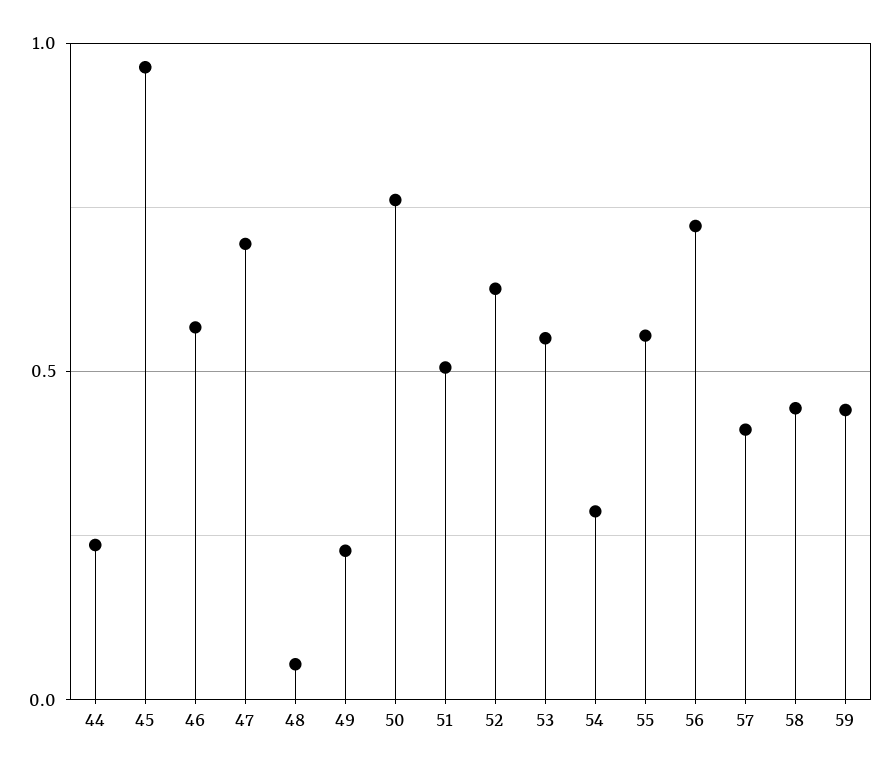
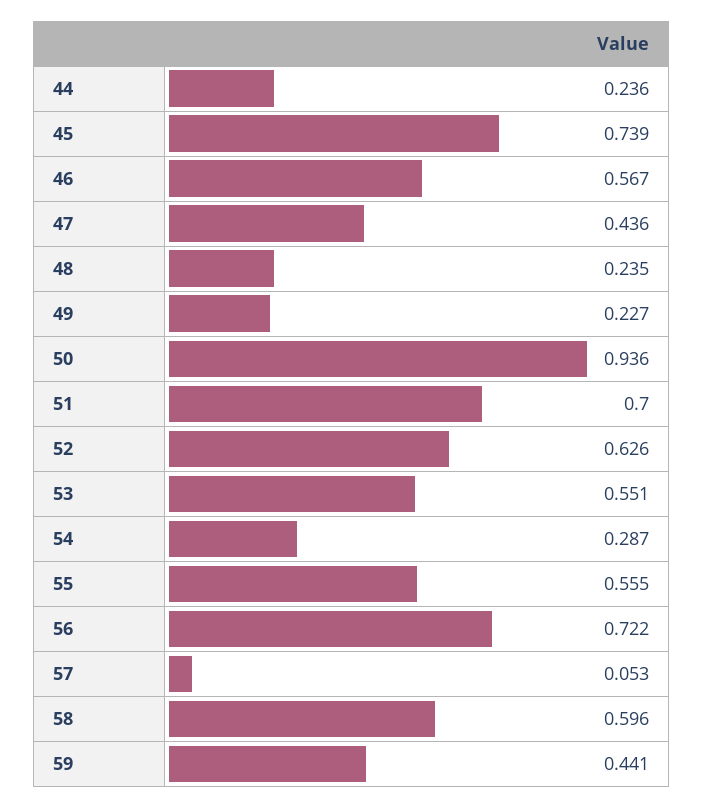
  {
    "44": 0.236,
-   "45": 0.95,
+   "45": 0.739,
    "46": 0.567,
-   "47": 0.7,
+   "47": 0.436,
-   "48": 0.05,
+   "48": 0.235,
    "49": 0.227,
-   "50": 0.75,
+   "50": 0.936,
-   "51": 0.5,
+   "51": 0.7,
    "52": 0.626,
    "53": 0.551,
    "54": 0.287,
    "55": 0.555,
    "56": 0.722,
-   "57": 0.4,
+   "57": 0.053,
-   "58": 0.45,
+   "58": 0.596,
    "59": 0.441
  }

